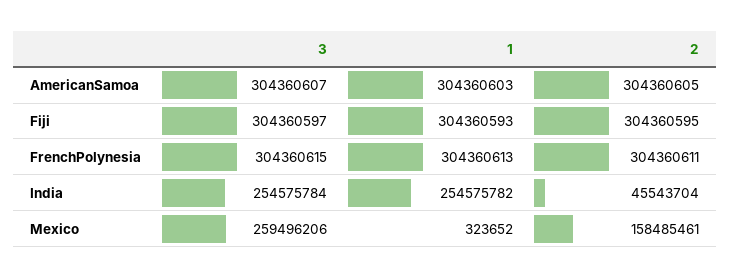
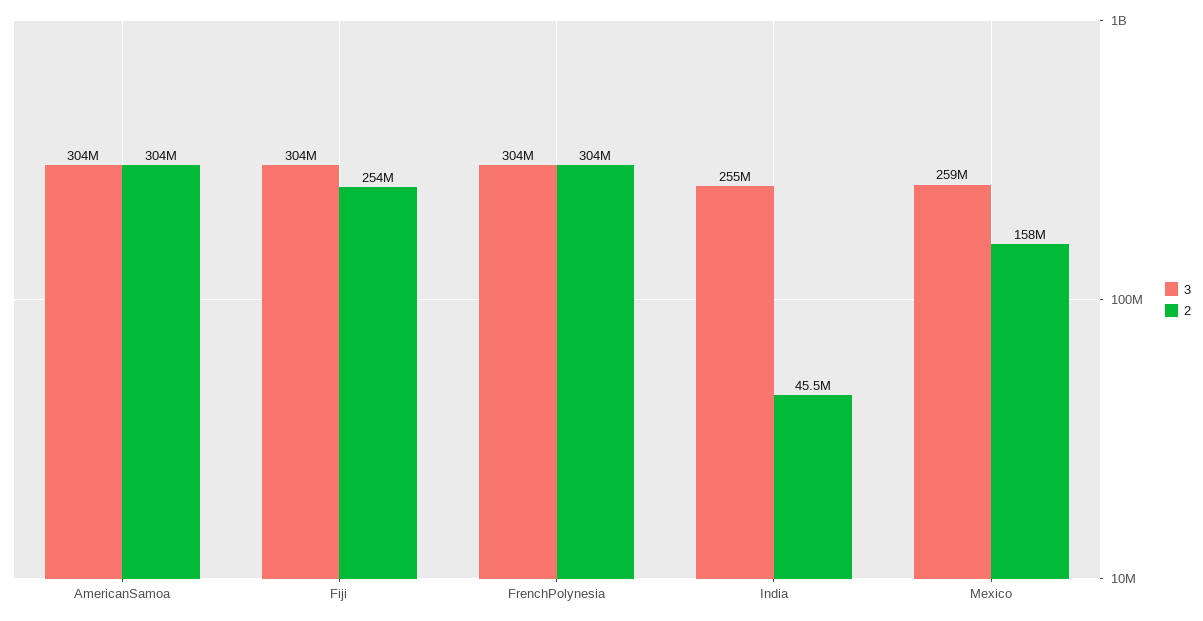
  {
    "3": {
      "AmericanSamoa": 304360607,
      "Fiji": 304360597,
      "FrenchPolynesia": 304360615,
      "India": 254575784,
      "Mexico": 259496206
    },
-   "1": {
-     "AmericanSamoa": 304360603,
-     "Fiji": 304360593,
-     "FrenchPolynesia": 304360613,
-     "India": 254575782,
-     "Mexico": 323652
-   },
    "2": {
      "AmericanSamoa": 304360605,
-     "Fiji": 304360595,
+     "Fiji": 254000000,
      "FrenchPolynesia": 304360611,
      "India": 45543704,
      "Mexico": 158485461
    }
  }

